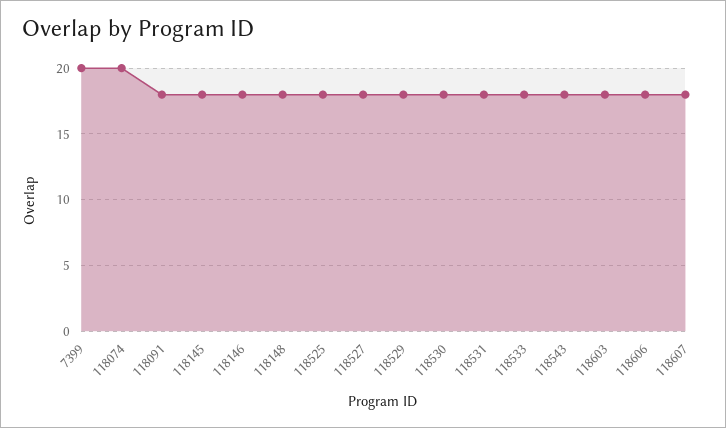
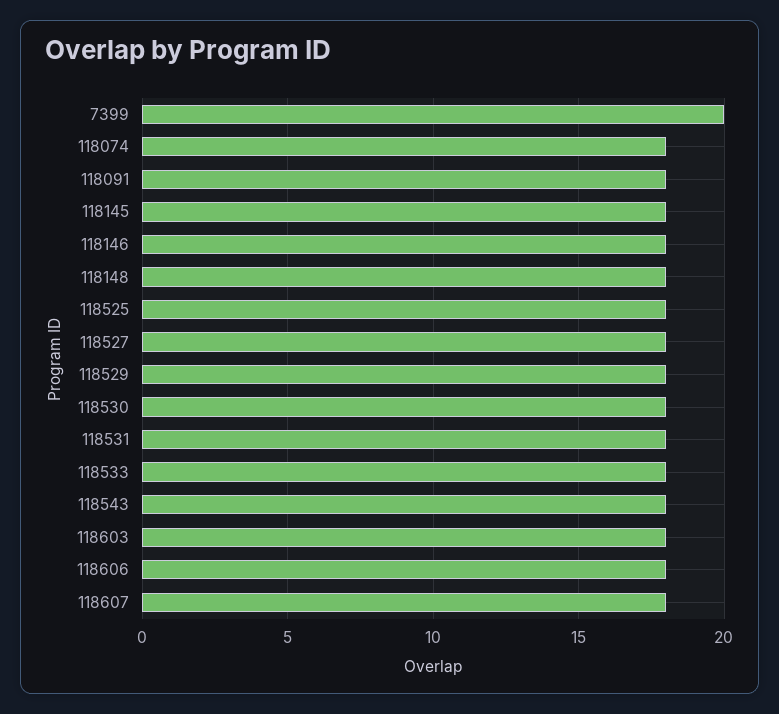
  {
    "7399": 20,
-   "118074": 20,
+   "118074": 18,
    "118091": 18,
    "118145": 18,
    "118146": 18,
    "118148": 18,
    "118525": 18,
    "118527": 18,
    "118529": 18,
    "118530": 18,
    "118531": 18,
    "118533": 18,
    "118543": 18,
    "118603": 18,
    "118606": 18,
    "118607": 18
  }

